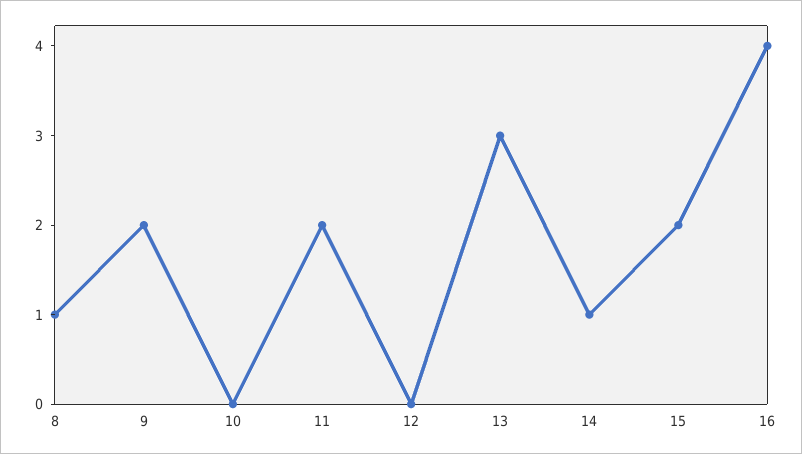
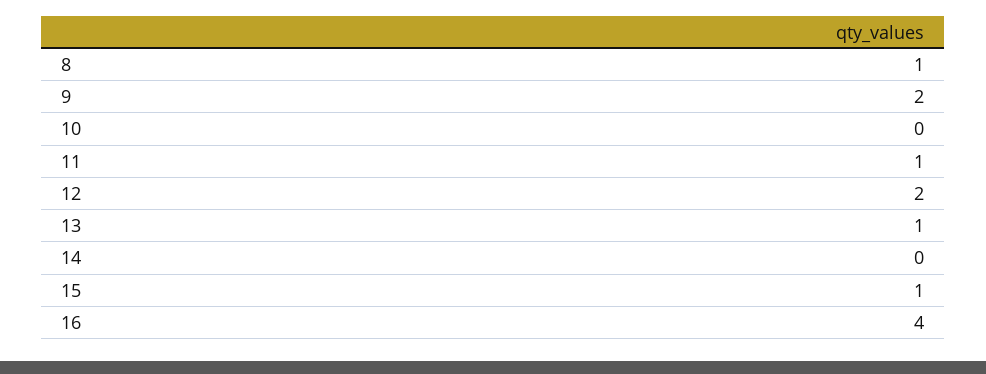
  {
    "8": 1,
    "9": 2,
    "10": 0,
-   "11": 2,
+   "11": 1,
-   "12": 0,
+   "12": 2,
-   "13": 3,
+   "13": 1,
-   "14": 1,
+   "14": 0,
-   "15": 2,
+   "15": 1,
    "16": 4
  }

